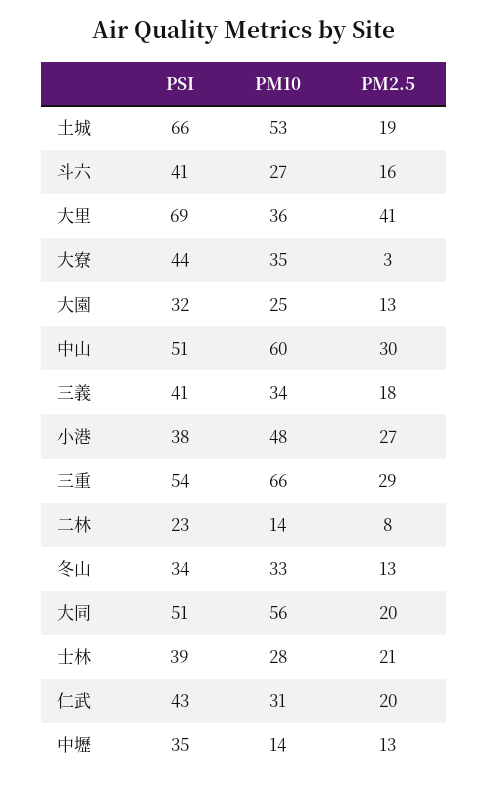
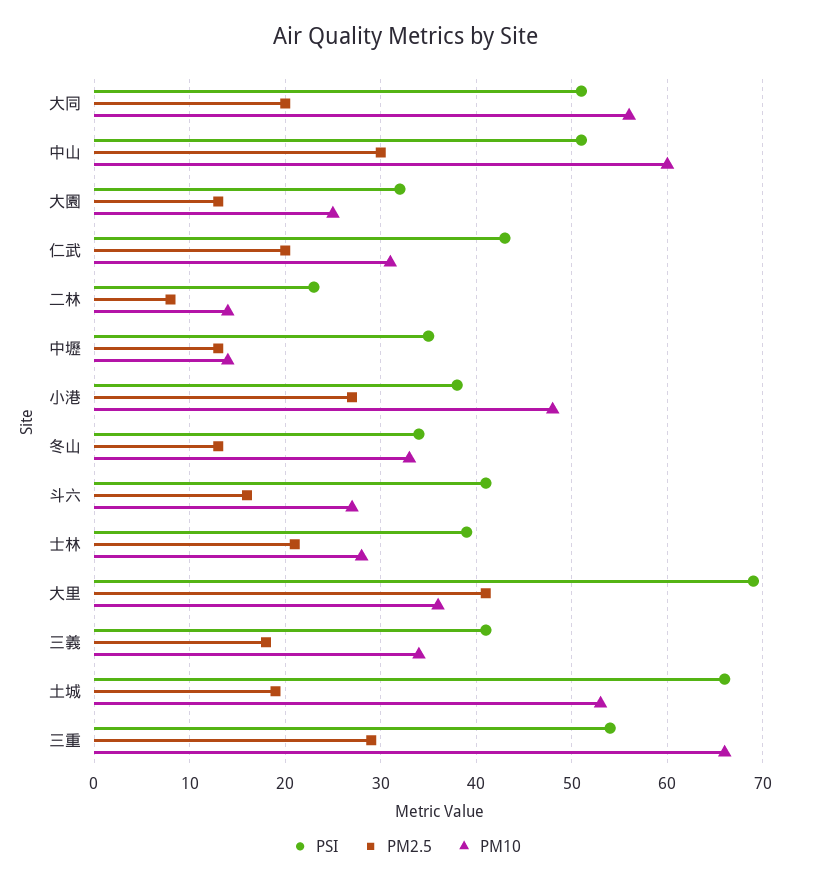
  {
    "PSI": {
      "土城": 66,
      "斗六": 41,
      "大里": 69,
-     "大寮": 44,
      "大園": 32,
      "中山": 51,
      "三義": 41,
      "小港": 38,
      "三重": 54,
      "二林": 23,
      "冬山": 34,
      "大同": 51,
      "士林": 39,
      "仁武": 43,
      "中壢": 35
    },
    "PM10": {
      "土城": 53,
      "斗六": 27,
      "大里": 36,
-     "大寮": 35,
      "大園": 25,
      "中山": 60,
      "三義": 34,
      "小港": 48,
      "三重": 66,
      "二林": 14,
      "冬山": 33,
      "大同": 56,
      "士林": 28,
      "仁武": 31,
      "中壢": 14
    },
    "PM2.5": {
      "土城": 19,
      "斗六": 16,
      "大里": 41,
-     "大寮": 3,
      "大園": 13,
      "中山": 30,
      "三義": 18,
      "小港": 27,
      "三重": 29,
      "二林": 8,
      "冬山": 13,
      "大同": 20,
      "士林": 21,
      "仁武": 20,
      "中壢": 13
    }
  }

